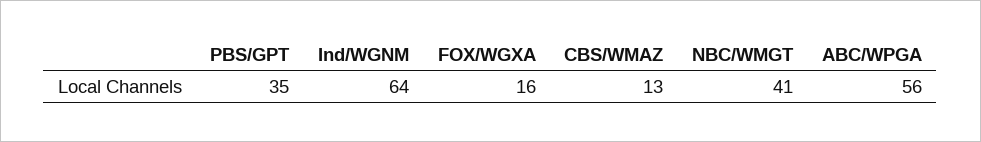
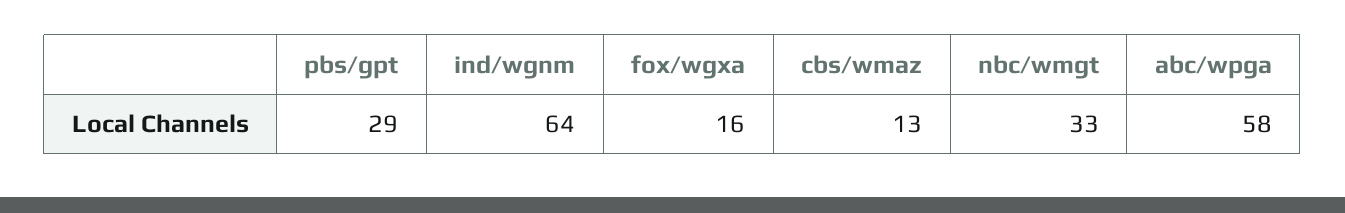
  {
-   "PBS/GPT": 35,
+   "PBS/GPT": 29,
    "Ind/WGNM": 64,
    "FOX/WGXA": 16,
    "CBS/WMAZ": 13,
-   "NBC/WMGT": 41,
+   "NBC/WMGT": 33,
-   "ABC/WPGA": 56
+   "ABC/WPGA": 58
  }

